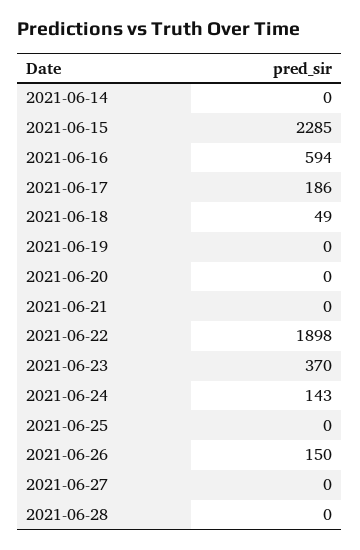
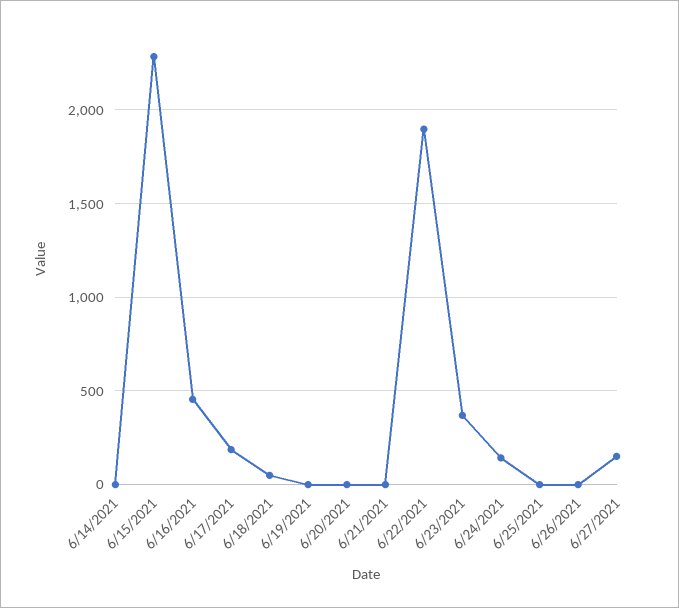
  {
    "2021-06-14": 0,
    "2021-06-15": 2285,
-   "2021-06-16": 594,
+   "2021-06-16": 450,
    "2021-06-17": 186,
    "2021-06-18": 49,
    "2021-06-19": 0,
    "2021-06-20": 0,
    "2021-06-21": 0,
    "2021-06-22": 1898,
    "2021-06-23": 370,
    "2021-06-24": 143,
    "2021-06-25": 0,
-   "2021-06-26": 150,
+   "2021-06-26": 0,
-   "2021-06-27": 0,
+   "2021-06-27": 150
-   "2021-06-28": 0
  }

